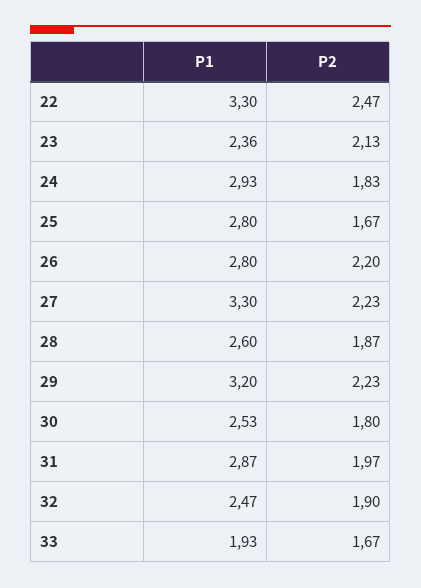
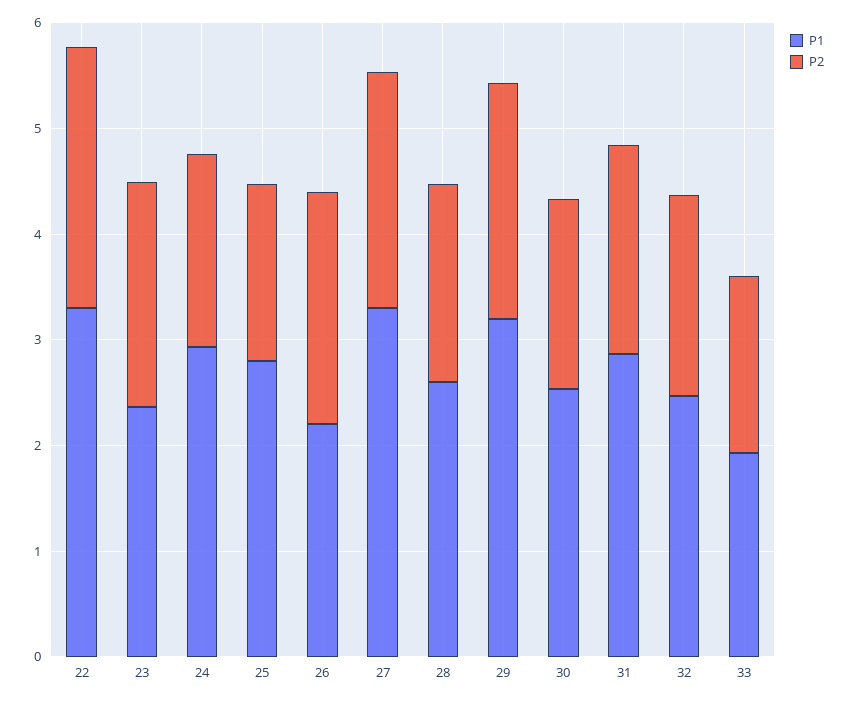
  {
    "P1": {
      "22": 3.3,
      "23": 2.36,
      "24": 2.93,
      "25": 2.8,
-     "26": 2.8,
+     "26": 2.2,
      "27": 3.3,
      "28": 2.6,
      "29": 3.2,
      "30": 2.53,
      "31": 2.87,
      "32": 2.47,
      "33": 1.93
    },
    "P2": {
      "22": 2.47,
      "23": 2.13,
      "24": 1.83,
      "25": 1.67,
      "26": 2.2,
      "27": 2.23,
      "28": 1.87,
      "29": 2.23,
      "30": 1.8,
      "31": 1.97,
      "32": 1.9,
      "33": 1.67
    }
  }

